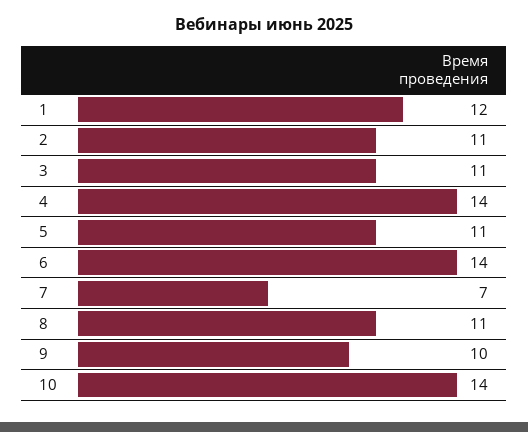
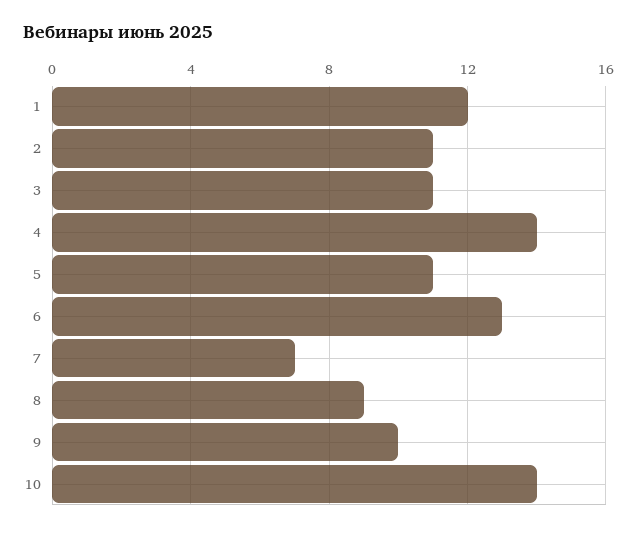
  {
    "1": 12,
    "2": 11,
    "3": 11,
    "4": 14,
    "5": 11,
-   "6": 14,
+   "6": 13,
    "7": 7,
-   "8": 11,
+   "8": 9,
    "9": 10,
    "10": 14
  }

